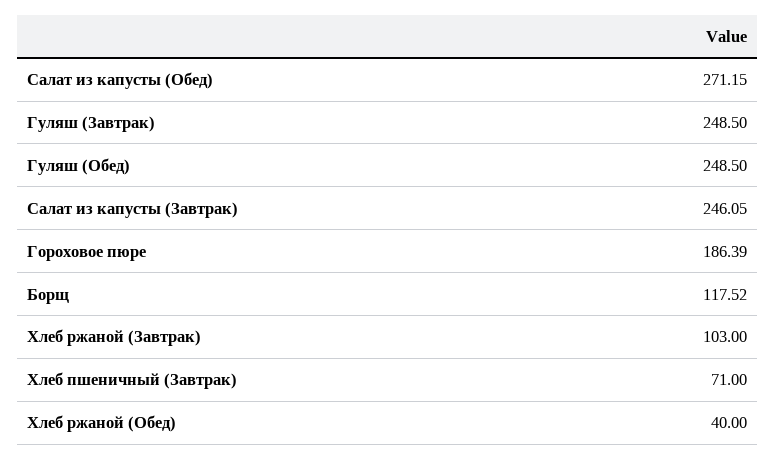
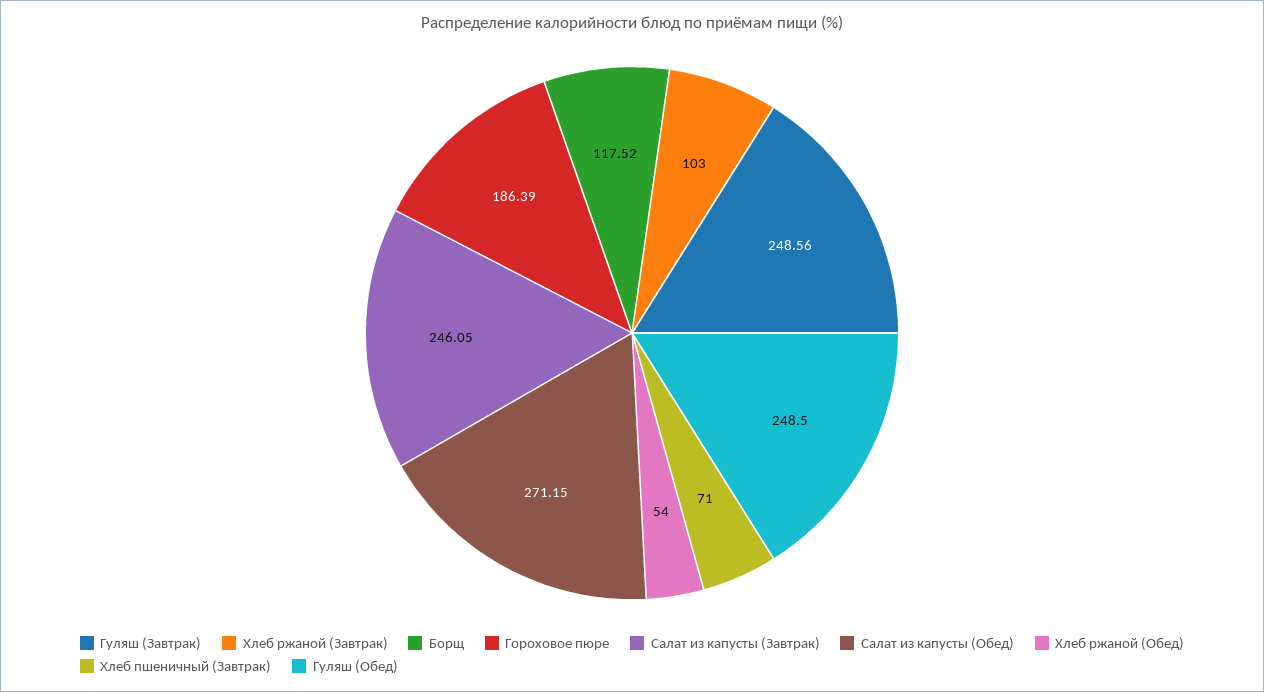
  {
    "Салат из капусты (Обед)": 271.15,
-   "Гуляш (Завтрак)": 248.5,
+   "Гуляш (Завтрак)": 248.56,
    "Гуляш (Обед)": 248.5,
    "Салат из капусты (Завтрак)": 246.05,
    "Гороховое пюре": 186.39,
    "Борщ": 117.52,
    "Хлеб ржаной (Завтрак)": 103,
    "Хлеб пшеничный (Завтрак)": 71,
-   "Хлеб ржаной (Обед)": 40
+   "Хлеб ржаной (Обед)": 54
  }

